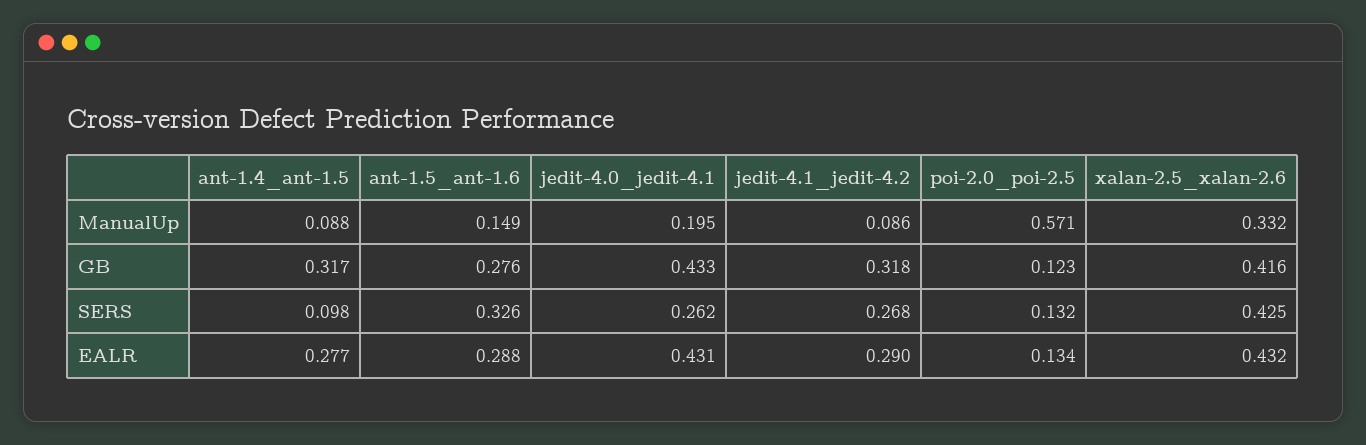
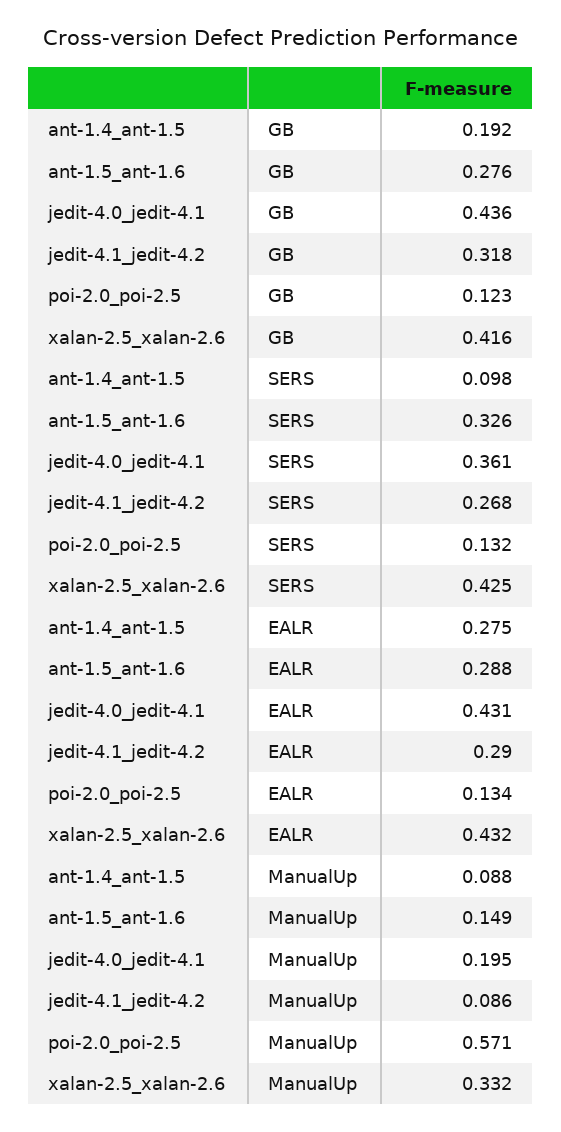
  {
    "ant-1.4_ant-1.5": {
      "ManualUp": 0.088,
-     "GB": 0.317,
+     "GB": 0.192,
      "SERS": 0.098,
-     "EALR": 0.277
+     "EALR": 0.275
    },
    "ant-1.5_ant-1.6": {
      "ManualUp": 0.149,
      "GB": 0.276,
      "SERS": 0.326,
      "EALR": 0.288
    },
    "jedit-4.0_jedit-4.1": {
      "ManualUp": 0.195,
-     "GB": 0.433,
+     "GB": 0.436,
-     "SERS": 0.262,
+     "SERS": 0.361,
      "EALR": 0.431
    },
    "jedit-4.1_jedit-4.2": {
      "ManualUp": 0.086,
      "GB": 0.318,
      "SERS": 0.268,
      "EALR": 0.29
    },
    "poi-2.0_poi-2.5": {
      "ManualUp": 0.571,
      "GB": 0.123,
      "SERS": 0.132,
      "EALR": 0.134
    },
    "xalan-2.5_xalan-2.6": {
      "ManualUp": 0.332,
      "GB": 0.416,
      "SERS": 0.425,
      "EALR": 0.432
    }
  }

